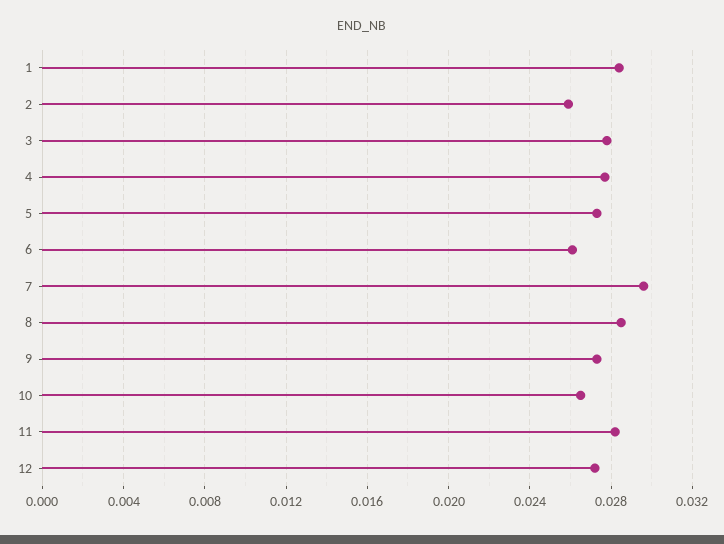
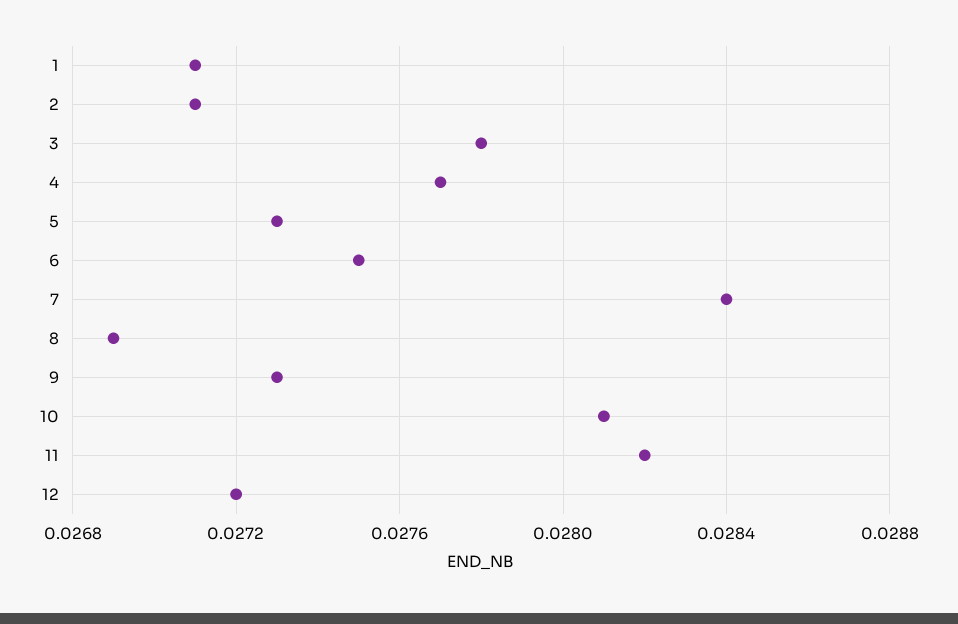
  {
-   "1": 0.0285,
+   "1": 0.0271,
-   "2": 0.026,
+   "2": 0.0271,
    "3": 0.0278,
    "4": 0.0277,
    "5": 0.0273,
-   "6": 0.026,
+   "6": 0.0275,
-   "7": 0.0295,
+   "7": 0.0284,
-   "8": 0.0285,
+   "8": 0.0269,
    "9": 0.0273,
-   "10": 0.0265,
+   "10": 0.0281,
    "11": 0.0282,
    "12": 0.0272
  }

